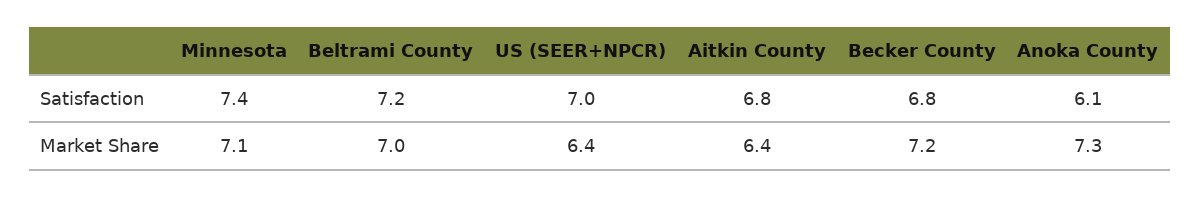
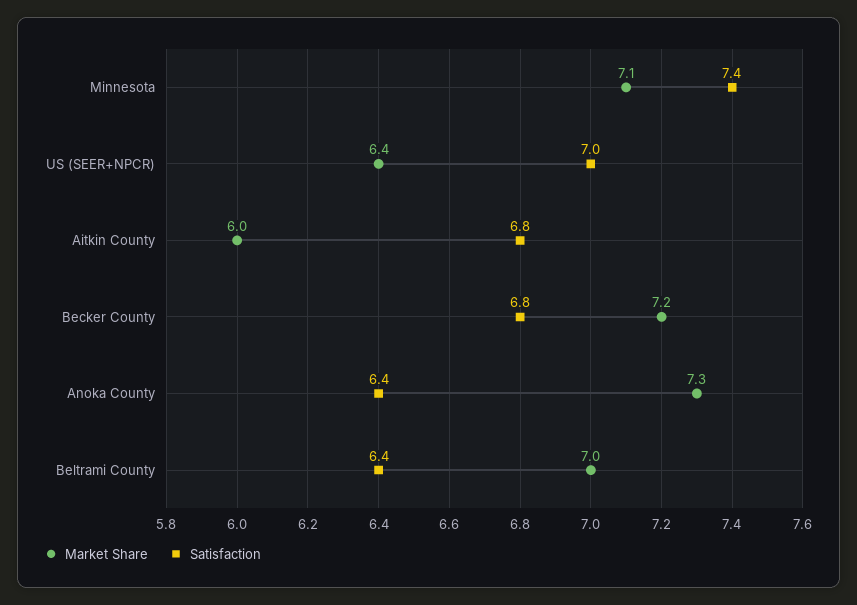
  {
    "Satisfaction": {
      "Minnesota": 7.4,
-     "Beltrami County": 7.2,
+     "Beltrami County": 6.4,
      "US (SEER+NPCR)": 7,
      "Aitkin County": 6.8,
      "Becker County": 6.8,
-     "Anoka County": 6.1
+     "Anoka County": 6.4
    },
    "Market Share": {
      "Minnesota": 7.1,
      "Beltrami County": 7,
      "US (SEER+NPCR)": 6.4,
-     "Aitkin County": 6.4,
+     "Aitkin County": 6,
      "Becker County": 7.2,
      "Anoka County": 7.3
    }
  }

